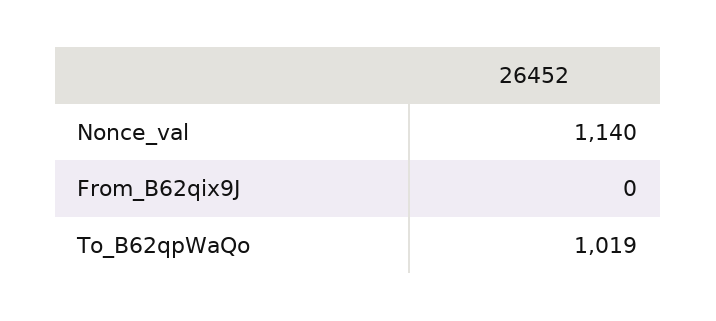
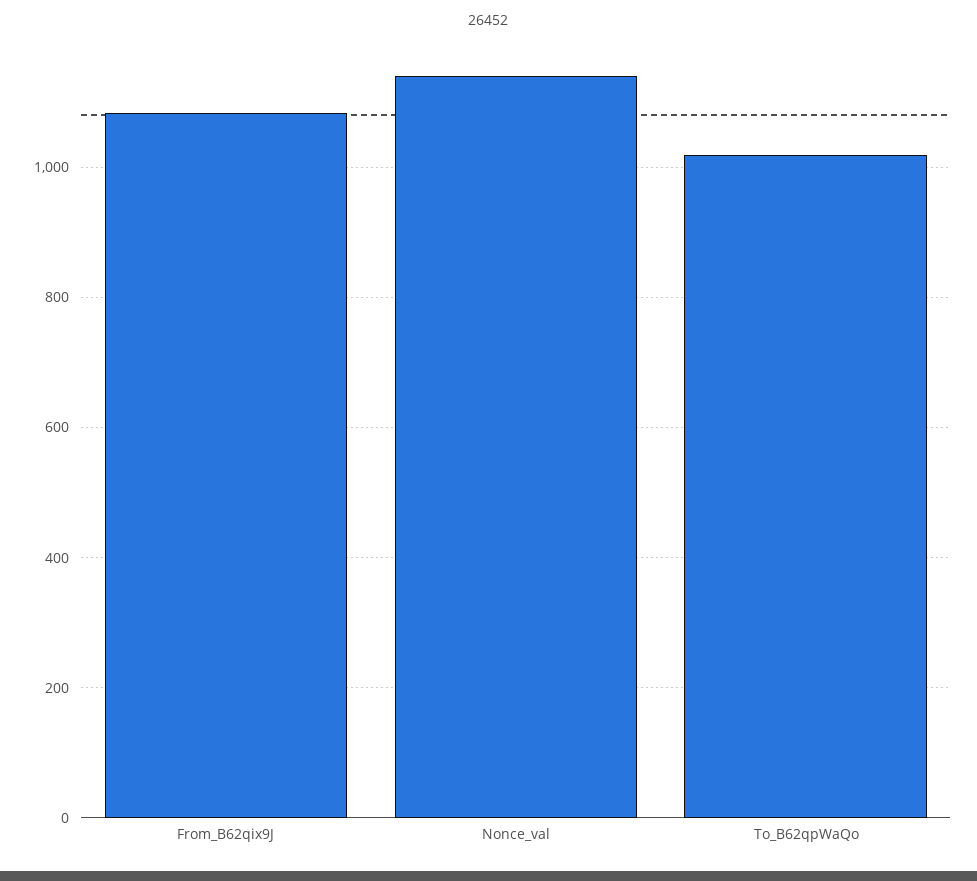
  {
    "Nonce_val": 1140,
-   "From_B62qix9J": 0,
+   "From_B62qix9J": 1080,
    "To_B62qpWaQo": 1019
  }

